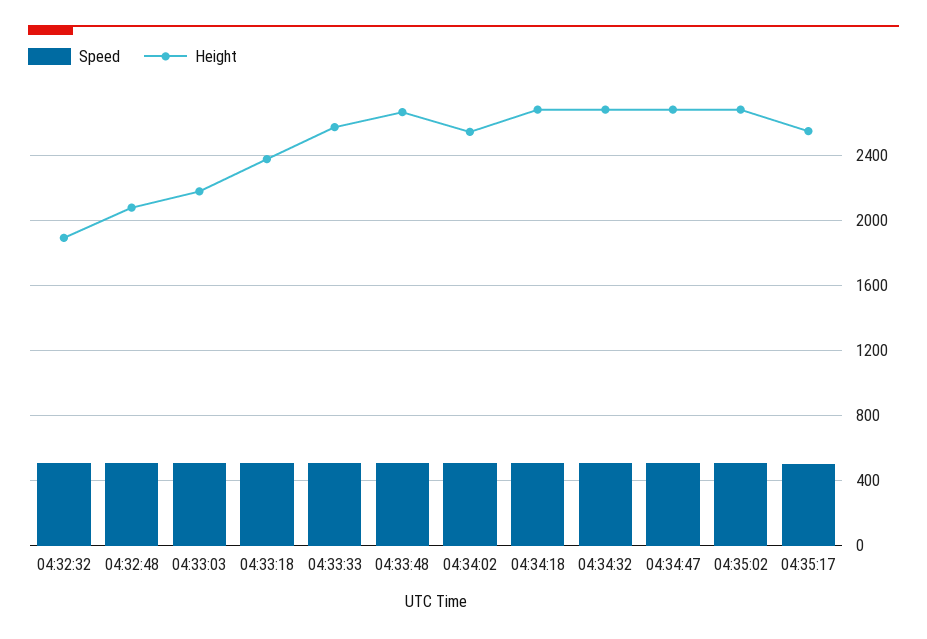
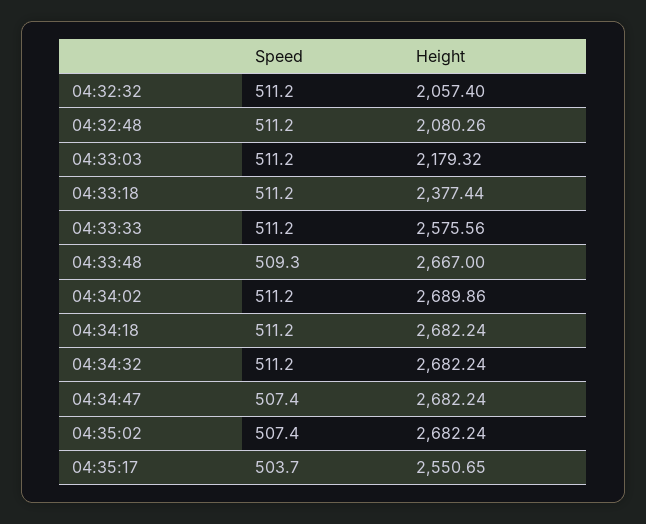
  {
    "Speed": {
      "04:32:32": 511.2,
      "04:32:48": 511.2,
      "04:33:03": 511.2,
      "04:33:18": 511.2,
      "04:33:33": 511.2,
      "04:33:48": 509.3,
      "04:34:02": 511.2,
      "04:34:18": 511.2,
      "04:34:32": 511.2,
      "04:34:47": 507.4,
      "04:35:02": 507.4,
      "04:35:17": 503.7
    },
    "Height": {
-     "04:32:32": 1900,
+     "04:32:32": 2057.4,
      "04:32:48": 2080.26,
      "04:33:03": 2179.32,
      "04:33:18": 2377.44,
      "04:33:33": 2575.56,
      "04:33:48": 2667,
-     "04:34:02": 2550,
+     "04:34:02": 2689.86,
      "04:34:18": 2682.24,
      "04:34:32": 2682.24,
      "04:34:47": 2682.24,
      "04:35:02": 2682.24,
      "04:35:17": 2550.65
    }
  }

